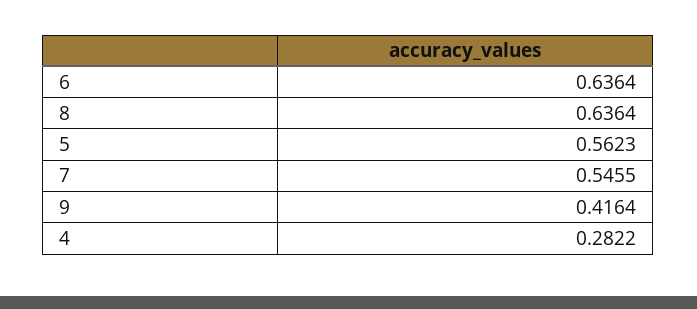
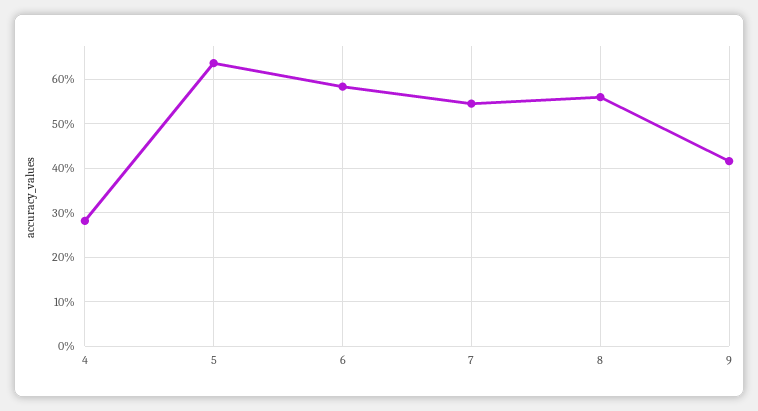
  {
-   "6": 0.6364,
+   "6": 0.58,
-   "8": 0.6364,
+   "8": 0.56,
-   "5": 0.5623,
+   "5": 0.64,
    "7": 0.5455,
    "9": 0.4164,
    "4": 0.2822
  }

